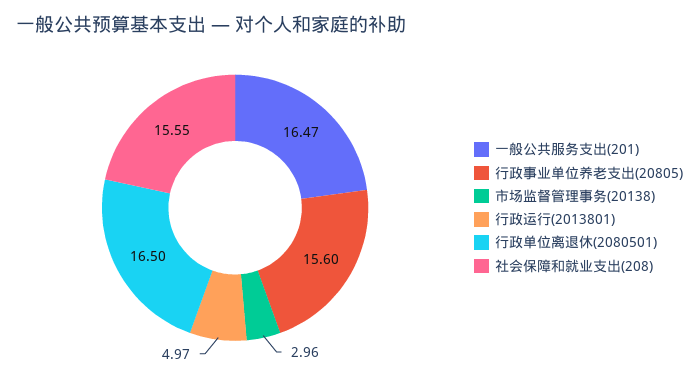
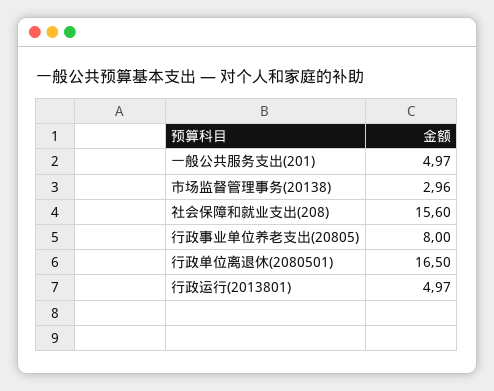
  {
-   "一般公共服务支出(201)": 16.47,
+   "一般公共服务支出(201)": 4.97,
-   "行政事业单位养老支出(20805)": 15.6,
+   "行政事业单位养老支出(20805)": 8,
    "市场监督管理事务(20138)": 2.96,
    "行政运行(2013801)": 4.97,
    "行政单位离退休(2080501)": 16.5,
-   "社会保障和就业支出(208)": 15.55
+   "社会保障和就业支出(208)": 15.6
  }

